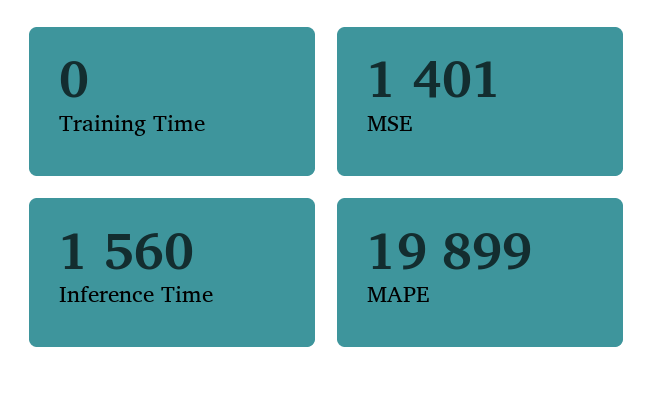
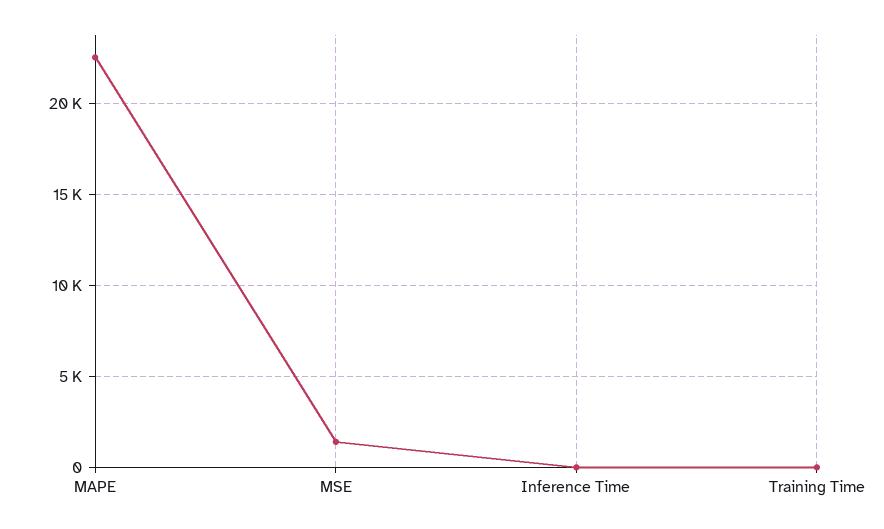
  {
    "Training Time": 0,
    "MSE": 1401,
-   "Inference Time": 1560,
+   "Inference Time": 0,
-   "MAPE": 19899
+   "MAPE": 22500
  }

